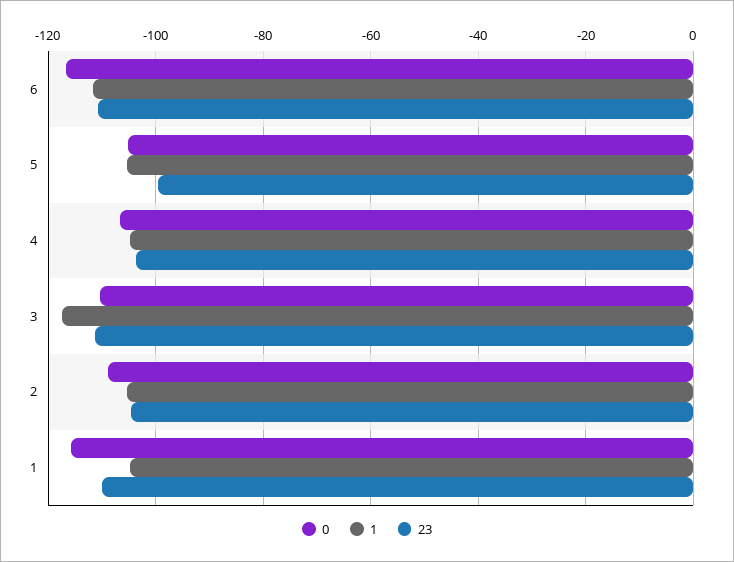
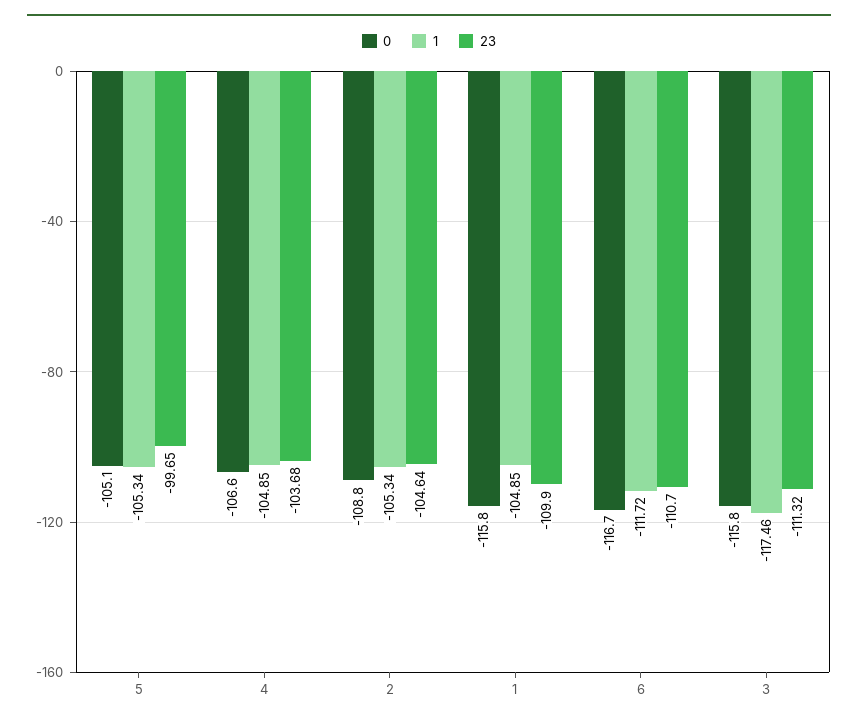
  {
    "0": {
      "6": -116.7,
      "5": -105.1,
      "4": -106.6,
-     "3": -110,
+     "3": -115.8,
      "2": -108.8,
      "1": -115.8
    },
    "1": {
      "6": -111.72,
      "5": -105.34,
      "4": -104.85,
      "3": -117.46,
      "2": -105.34,
      "1": -104.85
    },
    "23": {
      "6": -110.7,
      "5": -99.65,
      "4": -103.68,
      "3": -111.32,
      "2": -104.64,
      "1": -109.9
    }
  }

